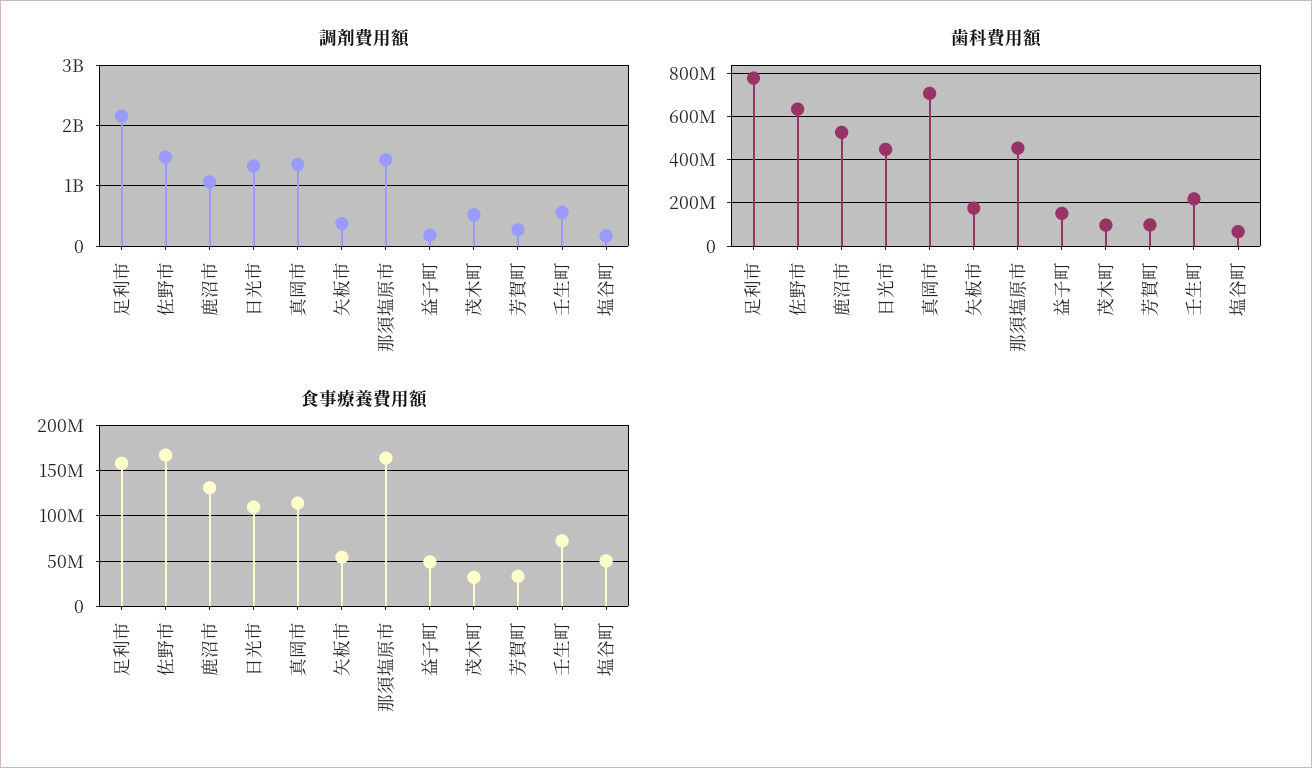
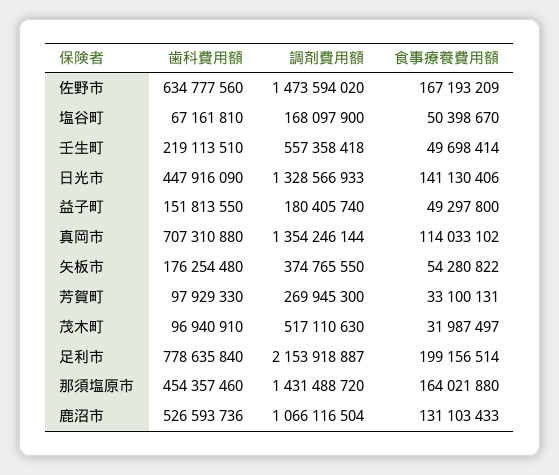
  {
    "調剤費用額": {
      "足利市": 2153918887,
      "佐野市": 1473594020,
      "鹿沼市": 1066116504,
      "日光市": 1328566933,
      "真岡市": 1354246144,
      "矢板市": 374765550,
      "那須塩原市": 1431488720,
      "益子町": 180405740,
      "茂木町": 517110630,
      "芳賀町": 269945300,
      "壬生町": 557358418,
      "塩谷町": 168097900
    },
    "歯科費用額": {
      "足利市": 778635840,
      "佐野市": 634777560,
      "鹿沼市": 526593736,
      "日光市": 447916090,
      "真岡市": 707310880,
      "矢板市": 176254480,
      "那須塩原市": 454357460,
      "益子町": 151813550,
      "茂木町": 96940910,
      "芳賀町": 97929330,
      "壬生町": 219113510,
      "塩谷町": 67161810
    },
    "食事療養費用額": {
-     "足利市": 160000000,
+     "足利市": 199156514,
      "佐野市": 167193209,
      "鹿沼市": 131103433,
-     "日光市": 110000000,
+     "日光市": 141130406,
      "真岡市": 114033102,
      "矢板市": 54280822,
      "那須塩原市": 164021880,
      "益子町": 49297800,
      "茂木町": 31987497,
      "芳賀町": 33100131,
-     "壬生町": 70000000,
+     "壬生町": 49698414,
      "塩谷町": 50398670
    }
  }

